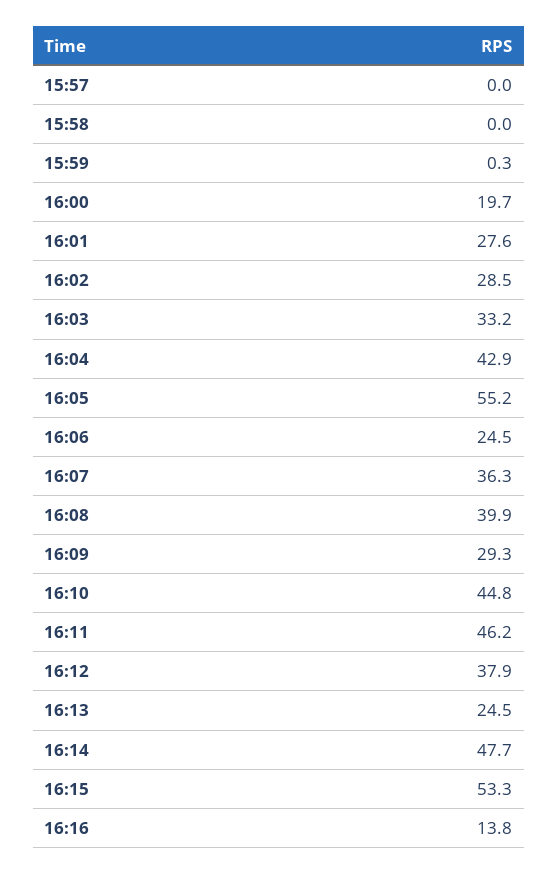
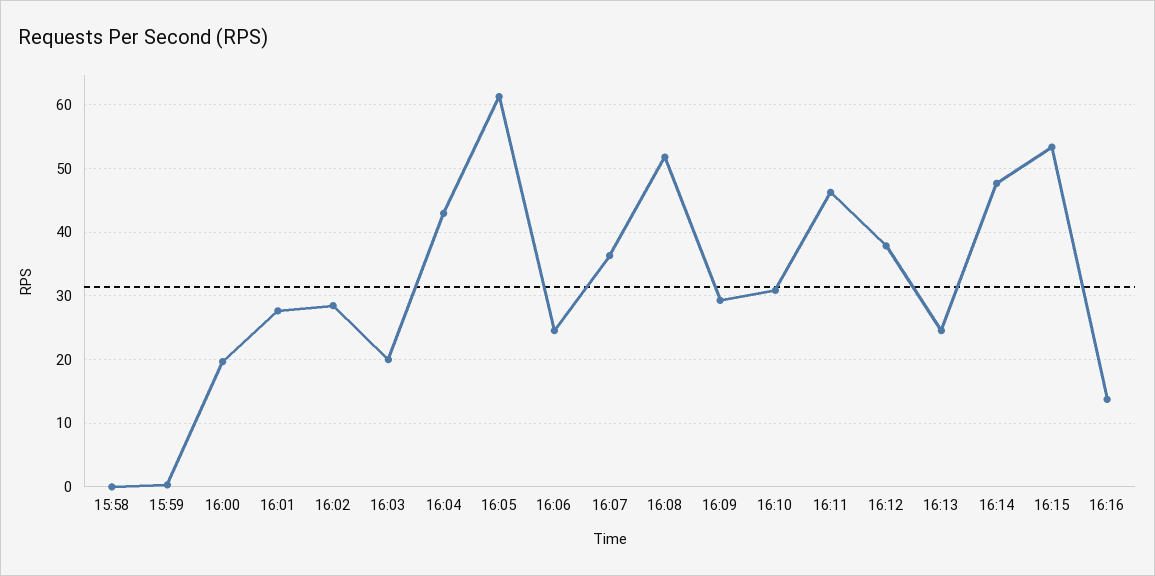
  {
-   "15:57": 0,
    "15:58": 0,
    "15:59": 0.3,
    "16:00": 19.7,
    "16:01": 27.6,
    "16:02": 28.5,
-   "16:03": 33.2,
+   "16:03": 20,
    "16:04": 42.9,
-   "16:05": 55.2,
+   "16:05": 61,
    "16:06": 24.5,
    "16:07": 36.3,
-   "16:08": 39.9,
+   "16:08": 52,
    "16:09": 29.3,
-   "16:10": 44.8,
+   "16:10": 31,
    "16:11": 46.2,
    "16:12": 37.9,
    "16:13": 24.5,
    "16:14": 47.7,
    "16:15": 53.3,
    "16:16": 13.8
  }

